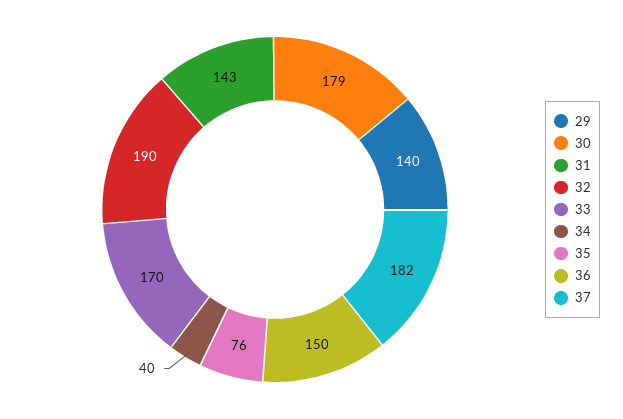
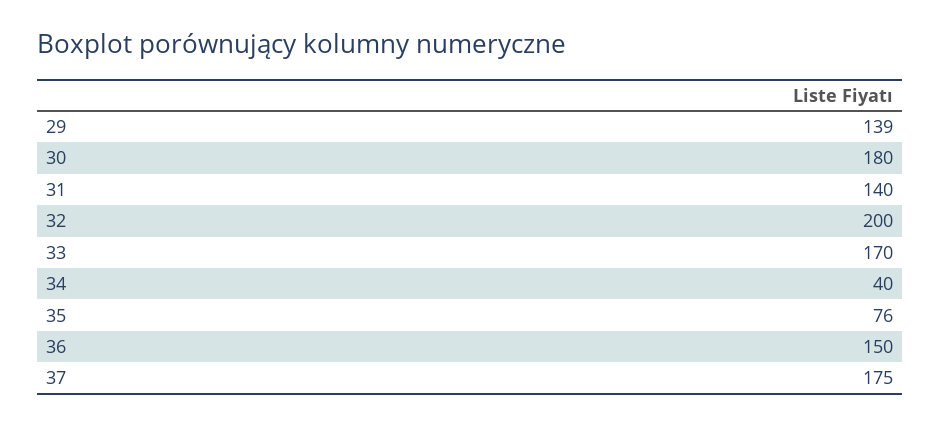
  {
-   "29": 140,
+   "29": 139,
-   "30": 179,
+   "30": 180,
-   "31": 143,
+   "31": 140,
-   "32": 190,
+   "32": 200,
    "33": 170,
    "34": 40,
    "35": 76,
    "36": 150,
-   "37": 182
+   "37": 175
  }

